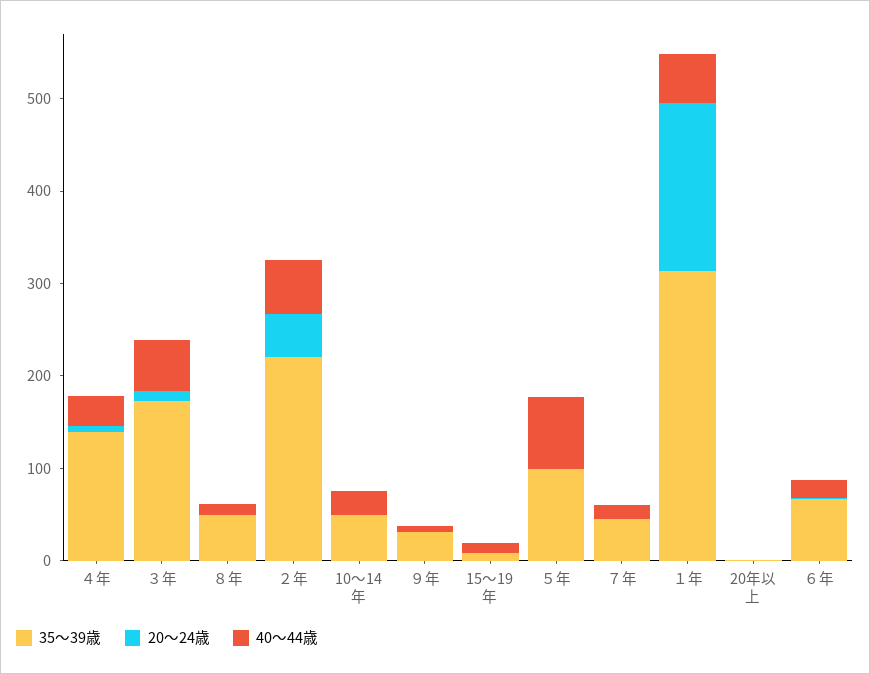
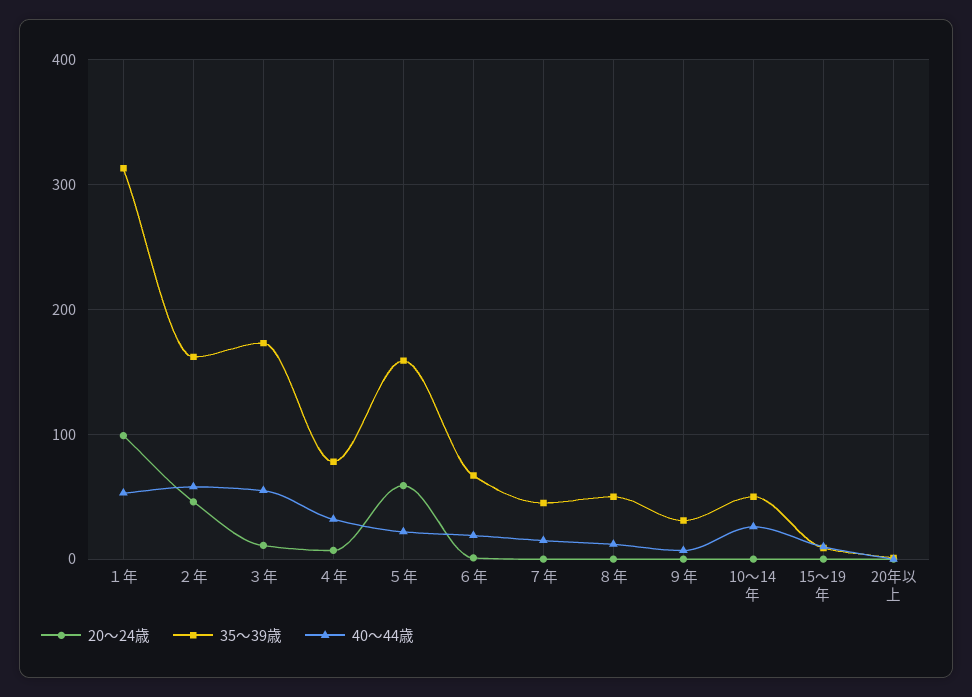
  {
    "35～39歳": {
-     "４年": 140,
+     "４年": 80,
      "３年": 170,
      "８年": 50,
-     "２年": 220,
+     "２年": 160,
      "10～14年": 50,
      "９年": 30,
      "15～19年": 10,
-     "５年": 100,
+     "５年": 160,
      "７年": 50,
      "１年": 310,
      "20年以上": 0,
      "６年": 70
    },
    "20～24歳": {
      "４年": 10,
      "３年": 10,
      "８年": 0,
      "２年": 50,
      "10～14年": 0,
      "９年": 0,
      "15～19年": 0,
-     "５年": 0,
+     "５年": 60,
      "７年": 0,
-     "１年": 180,
+     "１年": 100,
      "20年以上": 0,
      "６年": 0
    },
    "40～44歳": {
      "４年": 30,
      "３年": 60,
      "８年": 10,
      "２年": 60,
      "10～14年": 30,
      "９年": 10,
      "15～19年": 10,
-     "５年": 80,
+     "５年": 20,
      "７年": 20,
      "１年": 50,
      "20年以上": 0,
      "６年": 20
    }
  }

